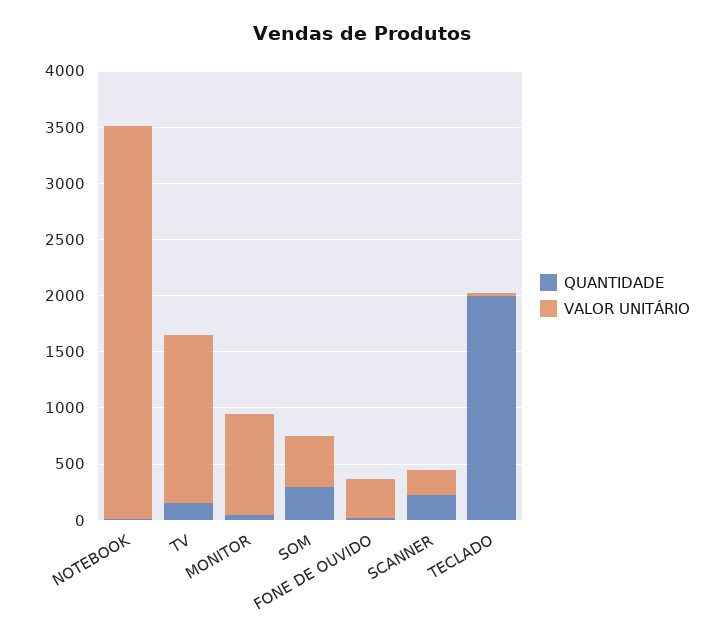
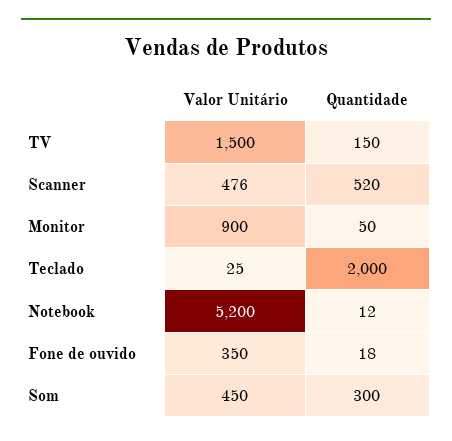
  {
    "QUANTIDADE": {
      "NOTEBOOK": 12,
      "TV": 150,
      "MONITOR": 50,
      "SOM": 300,
      "FONE DE OUVIDO": 18,
-     "SCANNER": 200,
+     "SCANNER": 520,
      "TECLADO": 2000
    },
    "VALOR UNITÁRIO": {
-     "NOTEBOOK": 3500,
+     "NOTEBOOK": 5200,
      "TV": 1500,
      "MONITOR": 900,
      "SOM": 450,
      "FONE DE OUVIDO": 350,
-     "SCANNER": 200,
+     "SCANNER": 476,
      "TECLADO": 25
    }
  }

